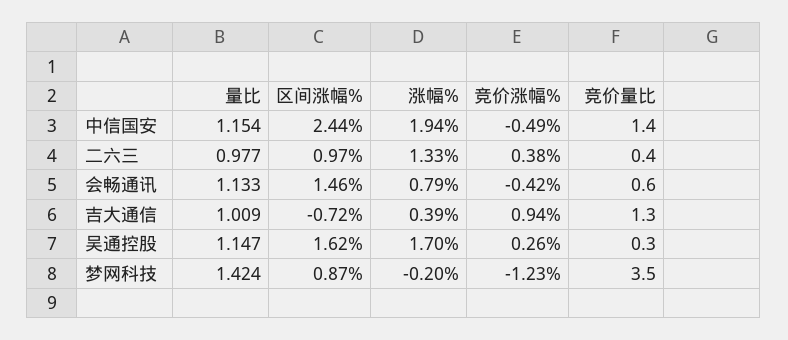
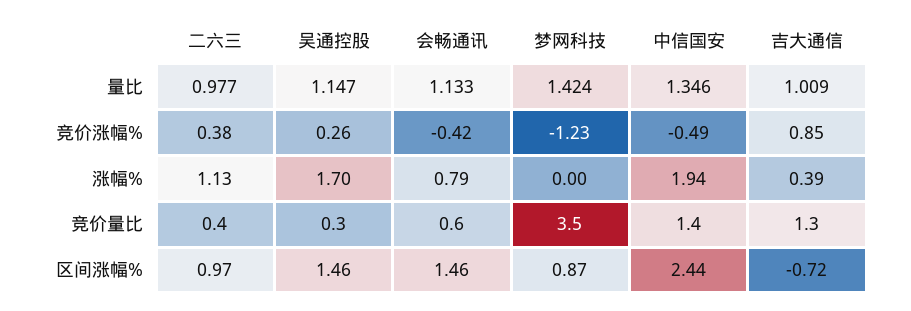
  {
    "量比": {
-     "中信国安": 1.154,
+     "中信国安": 1.346,
      "二六三": 0.977,
      "会畅通讯": 1.133,
      "吉大通信": 1.009,
      "吴通控股": 1.147,
      "梦网科技": 1.424
    },
    "区间涨幅%": {
      "中信国安": 2.44,
      "二六三": 0.97,
      "会畅通讯": 1.46,
      "吉大通信": -0.72,
-     "吴通控股": 1.62,
+     "吴通控股": 1.46,
      "梦网科技": 0.87
    },
    "涨幅%": {
      "中信国安": 1.94,
-     "二六三": 1.33,
+     "二六三": 1.13,
      "会畅通讯": 0.79,
      "吉大通信": 0.39,
      "吴通控股": 1.7,
-     "梦网科技": -0.2
+     "梦网科技": 0
    },
    "竞价涨幅%": {
      "中信国安": -0.49,
      "二六三": 0.38,
      "会畅通讯": -0.42,
-     "吉大通信": 0.94,
+     "吉大通信": 0.85,
      "吴通控股": 0.26,
      "梦网科技": -1.23
    },
    "竞价量比": {
      "中信国安": 1.4,
      "二六三": 0.4,
      "会畅通讯": 0.6,
      "吉大通信": 1.3,
      "吴通控股": 0.3,
      "梦网科技": 3.5
    }
  }

